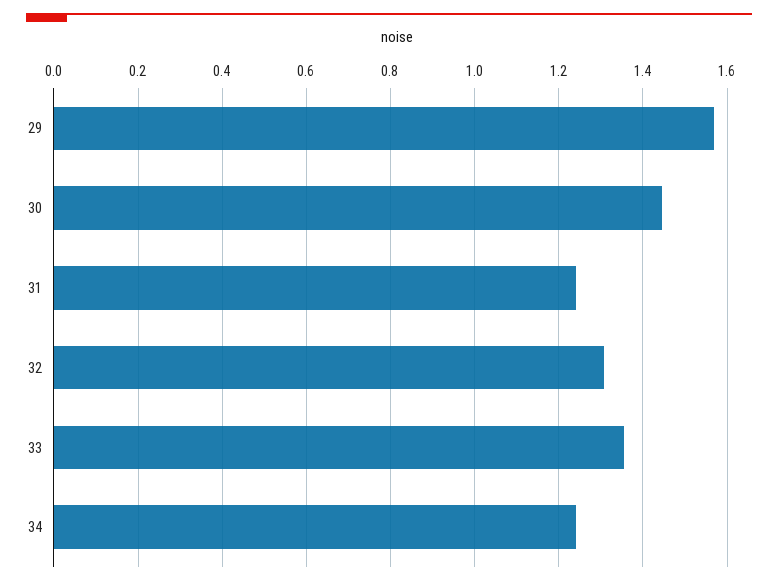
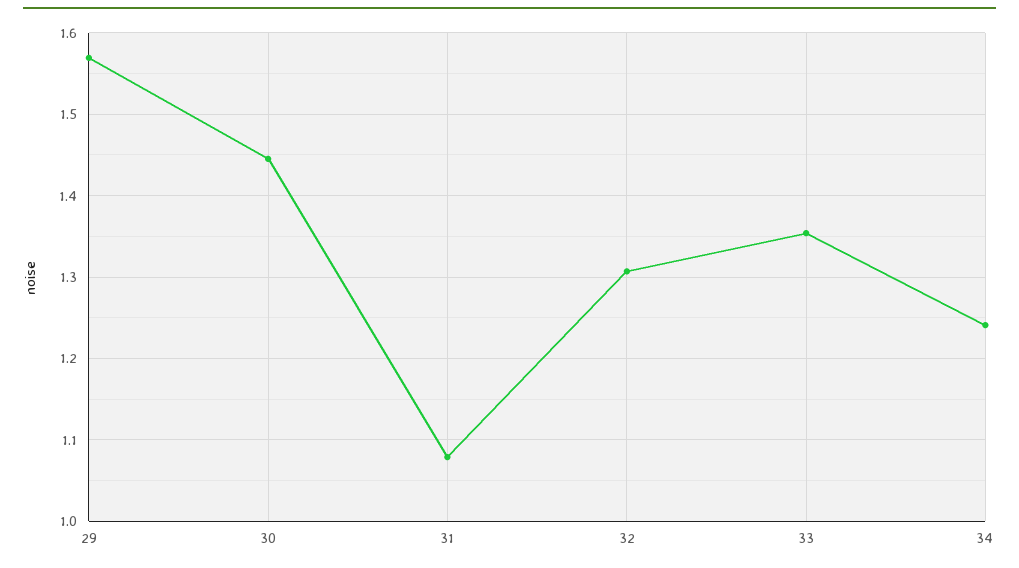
  {
    "29": 1.57,
    "30": 1.45,
-   "31": 1.24,
+   "31": 1.08,
    "32": 1.31,
    "33": 1.35,
    "34": 1.24
  }

